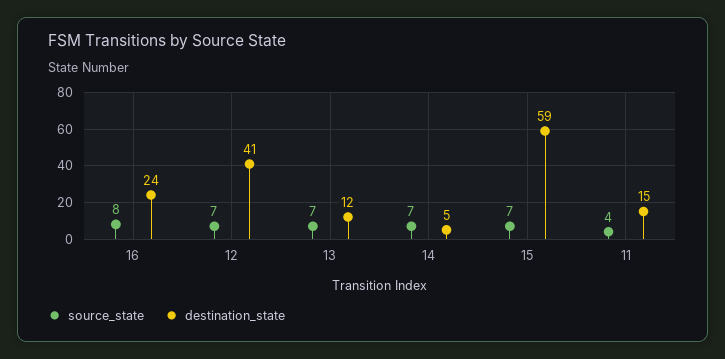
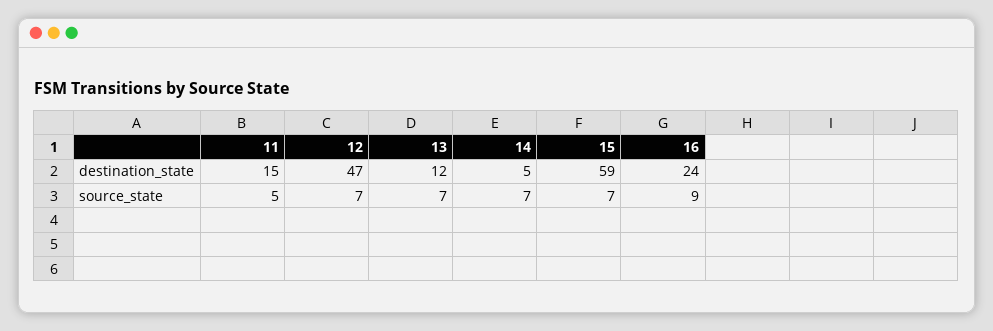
  {
    "source_state": {
-     "16": 8,
+     "16": 9,
      "12": 7,
      "13": 7,
      "14": 7,
      "15": 7,
-     "11": 4
+     "11": 5
    },
    "destination_state": {
      "16": 24,
-     "12": 41,
+     "12": 47,
      "13": 12,
      "14": 5,
      "15": 59,
      "11": 15
    }
  }

